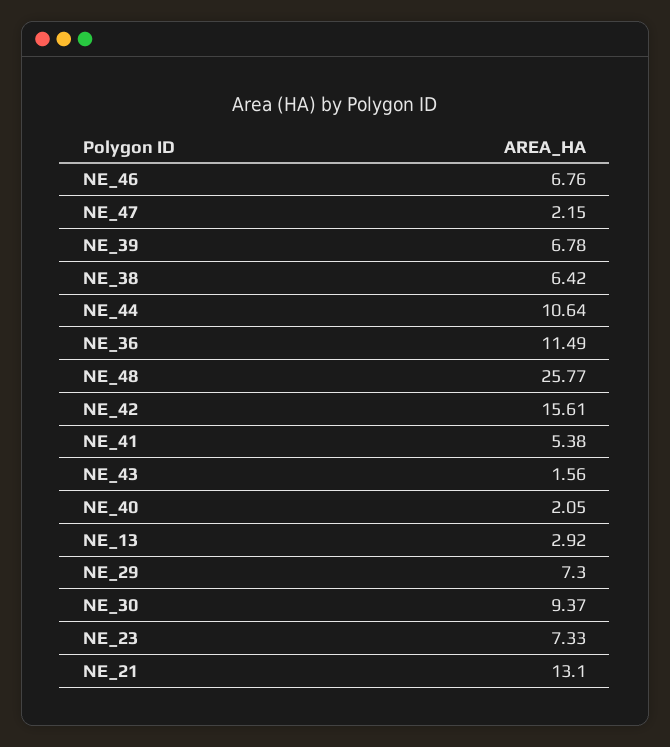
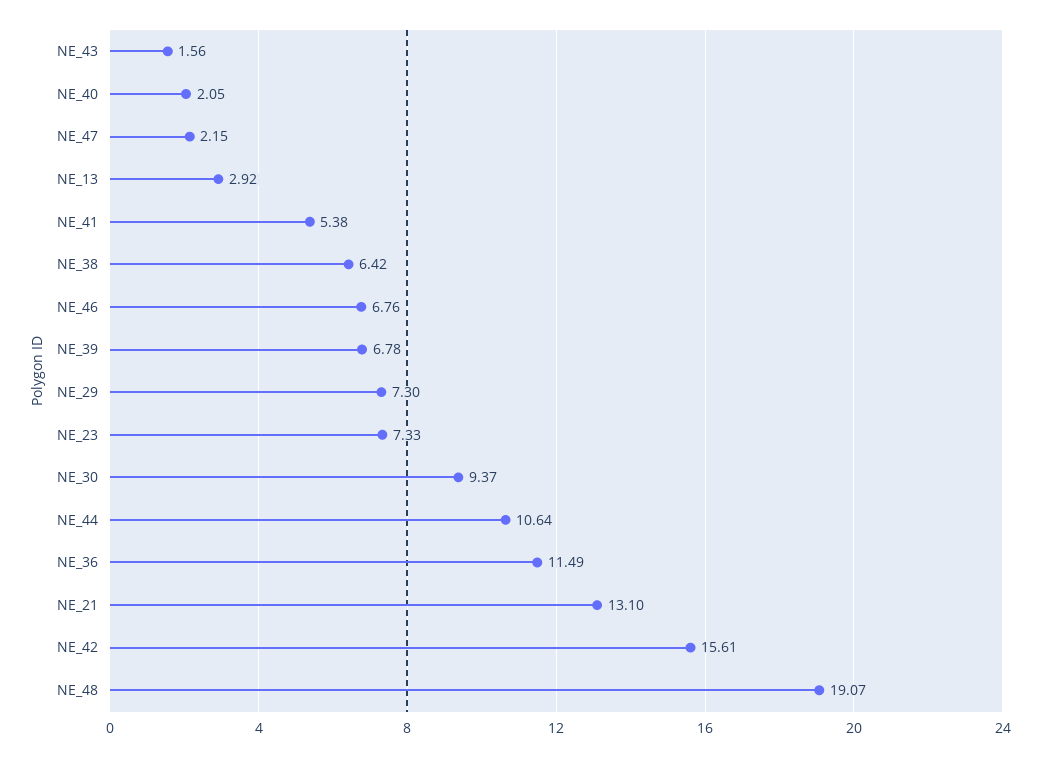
  {
    "NE_46": 6.76,
    "NE_47": 2.15,
    "NE_39": 6.78,
    "NE_38": 6.42,
    "NE_44": 10.64,
    "NE_36": 11.49,
-   "NE_48": 25.77,
+   "NE_48": 19.07,
    "NE_42": 15.61,
    "NE_41": 5.38,
    "NE_43": 1.56,
    "NE_40": 2.05,
    "NE_13": 2.92,
    "NE_29": 7.3,
    "NE_30": 9.37,
    "NE_23": 7.33,
    "NE_21": 13.1
  }

